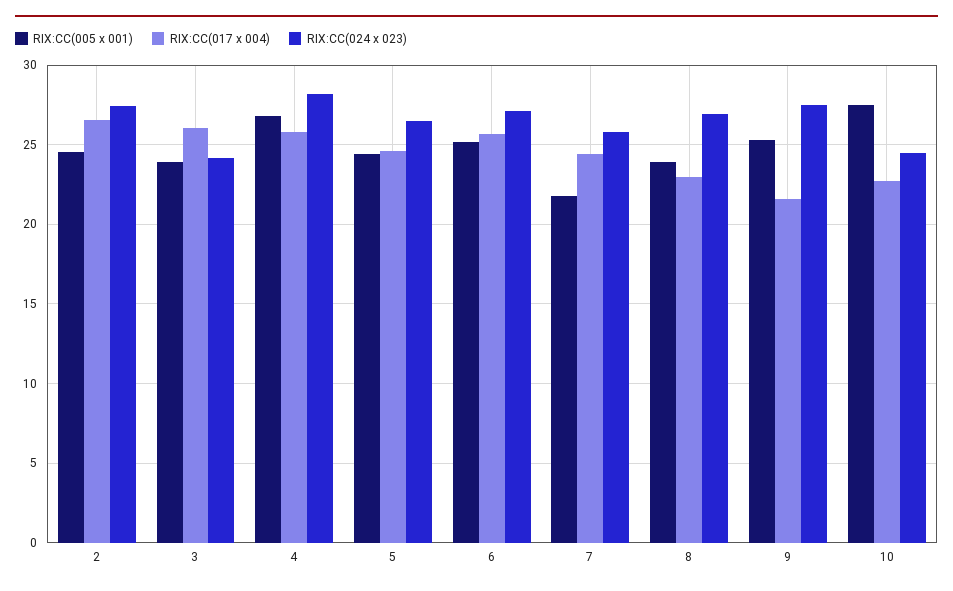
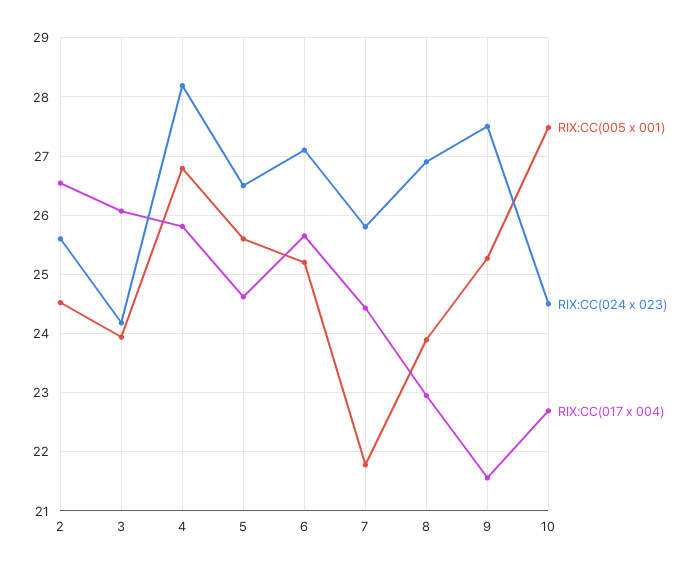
  {
    "RIX:CC(005 x 001)": {
      "2": 24.6,
      "3": 24,
      "4": 26.8,
-     "5": 24.5,
+     "5": 25.6,
      "6": 25.2,
      "7": 21.8,
      "8": 23.8,
      "9": 25.2,
      "10": 27.4
    },
    "RIX:CC(017 x 004)": {
      "2": 26.6,
      "3": 26,
      "4": 25.8,
      "5": 24.6,
      "6": 25.6,
      "7": 24.4,
      "8": 23,
      "9": 21.6,
      "10": 22.6
    },
    "RIX:CC(024 x 023)": {
-     "2": 27.5,
+     "2": 25.6,
      "3": 24.2,
      "4": 28.2,
      "5": 26.6,
      "6": 27.2,
      "7": 25.8,
      "8": 27,
      "9": 27.6,
      "10": 24.6
    }
  }

